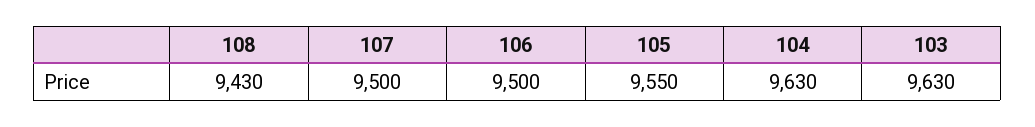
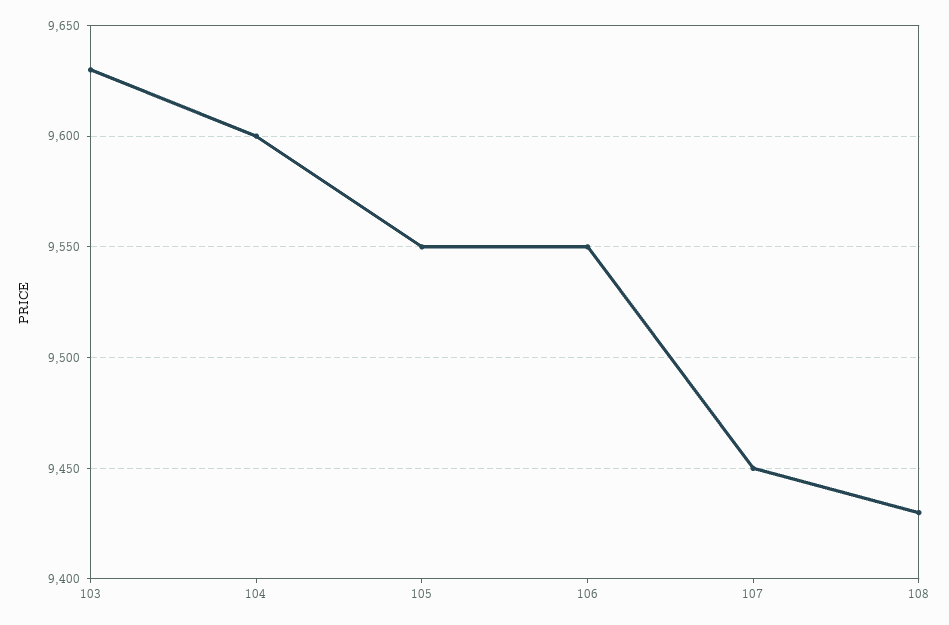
  {
    "108": 9430,
-   "107": 9500,
+   "107": 9450,
-   "106": 9500,
+   "106": 9550,
    "105": 9550,
-   "104": 9630,
+   "104": 9600,
    "103": 9630
  }

